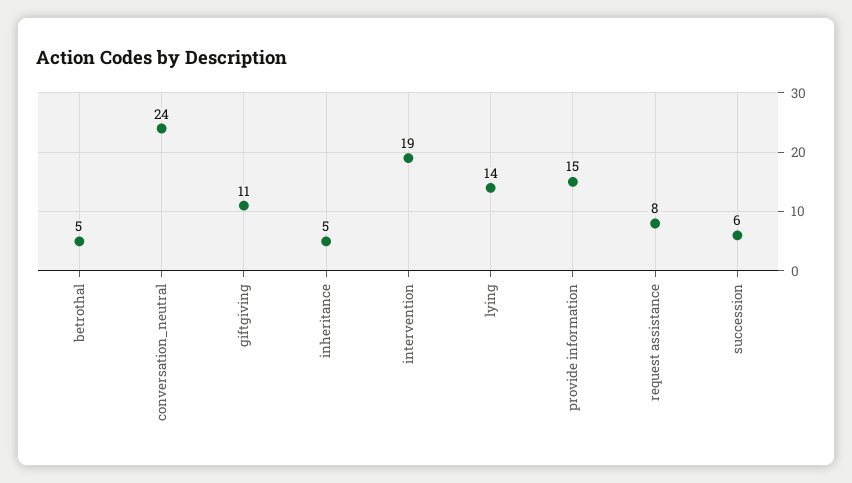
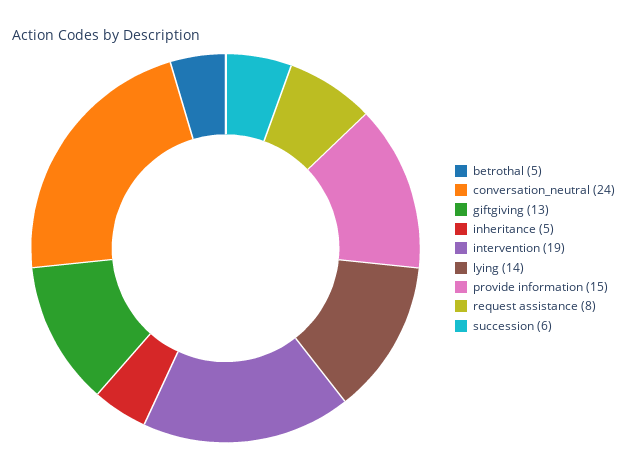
  {
    "betrothal": 5,
    "conversation_neutral": 24,
-   "giftgiving": 11,
+   "giftgiving": 13,
    "inheritance": 5,
    "intervention": 19,
    "lying": 14,
    "provide information": 15,
    "request assistance": 8,
    "succession": 6
  }

